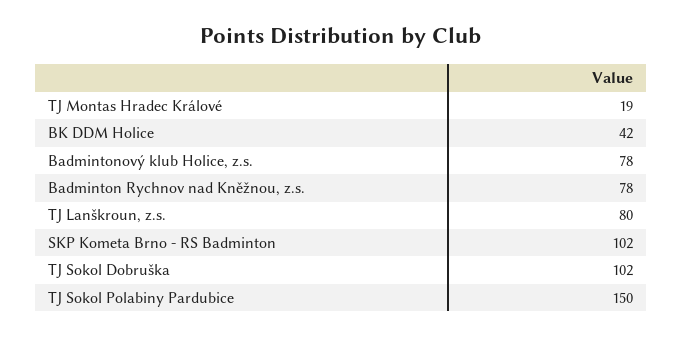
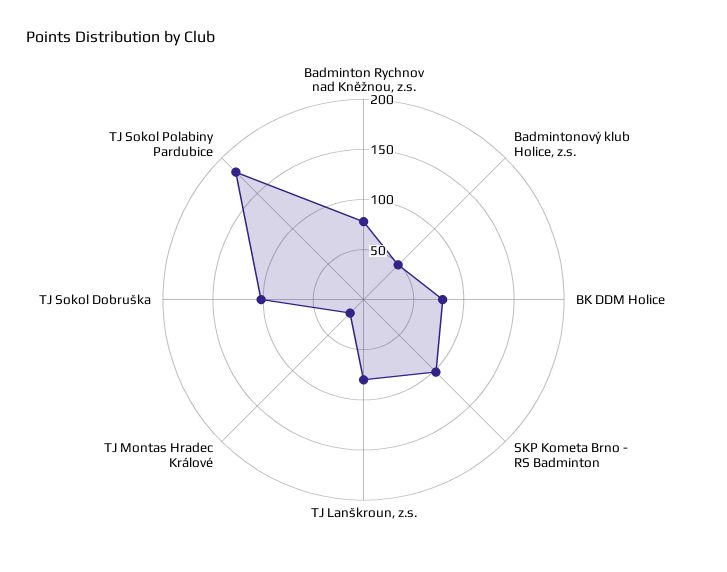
  {
    "TJ Montas Hradec Králové": 19,
-   "BK DDM Holice": 42,
+   "BK DDM Holice": 80,
-   "Badmintonový klub Holice, z.s.": 78,
+   "Badmintonový klub Holice, z.s.": 50,
    "Badminton Rychnov nad Kněžnou, z.s.": 78,
    "TJ Lanškroun, z.s.": 80,
    "SKP Kometa Brno - RS Badminton": 102,
    "TJ Sokol Dobruška": 102,
-   "TJ Sokol Polabiny Pardubice": 150
+   "TJ Sokol Polabiny Pardubice": 180
  }

